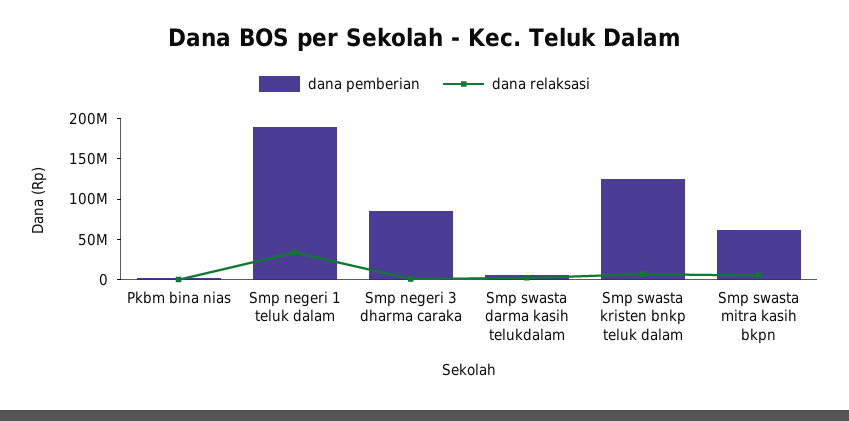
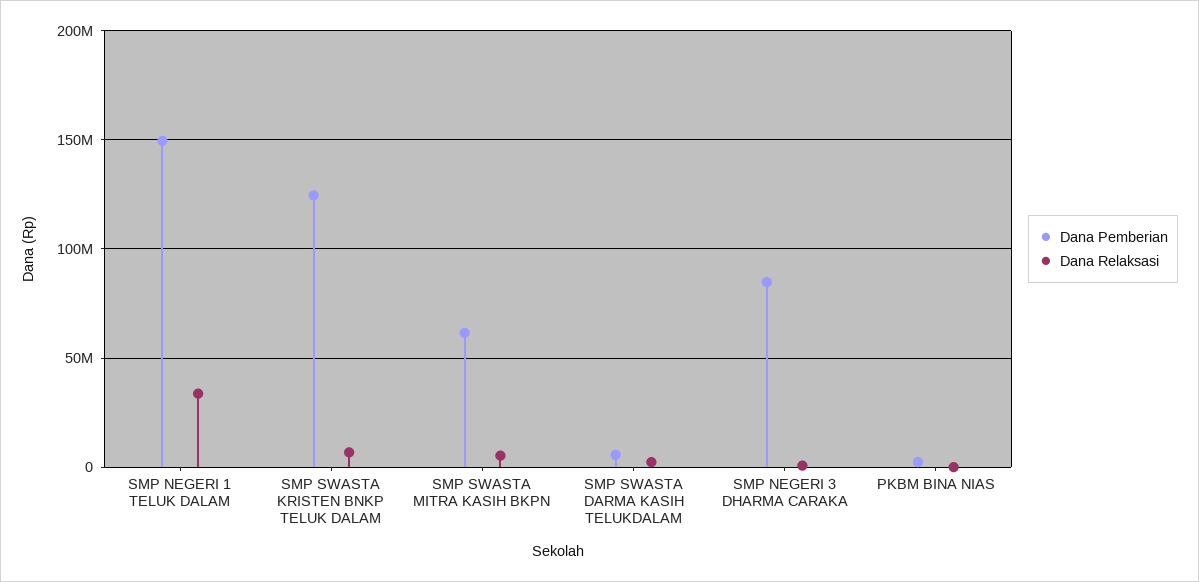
  {
    "dana pemberian": {
      "Pkbm bina nias": 0,
-     "Smp negeri 1 teluk dalam": 190000000,
+     "Smp negeri 1 teluk dalam": 150000000,
      "Smp negeri 3 dharma caraka": 85000000,
      "Smp swasta darma kasih telukdalam": 5000000,
      "Smp swasta kristen bnkp teluk dalam": 125000000,
      "Smp swasta mitra kasih bkpn": 60000000
    },
    "dana relaksasi": {
      "Pkbm bina nias": 0,
      "Smp negeri 1 teluk dalam": 35000000,
      "Smp negeri 3 dharma caraka": 0,
      "Smp swasta darma kasih telukdalam": 0,
      "Smp swasta kristen bnkp teluk dalam": 5000000,
      "Smp swasta mitra kasih bkpn": 5000000
    }
  }

